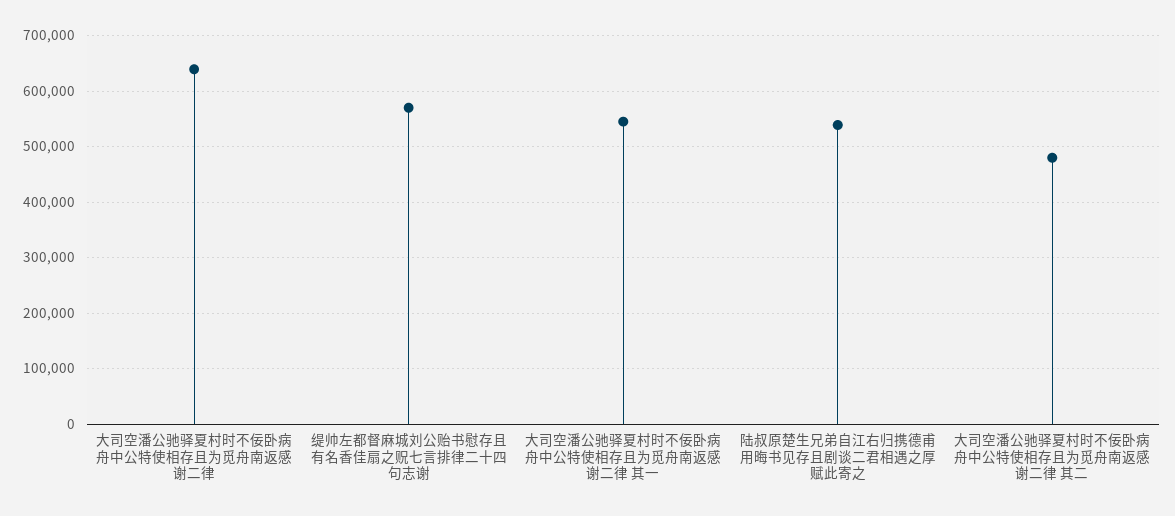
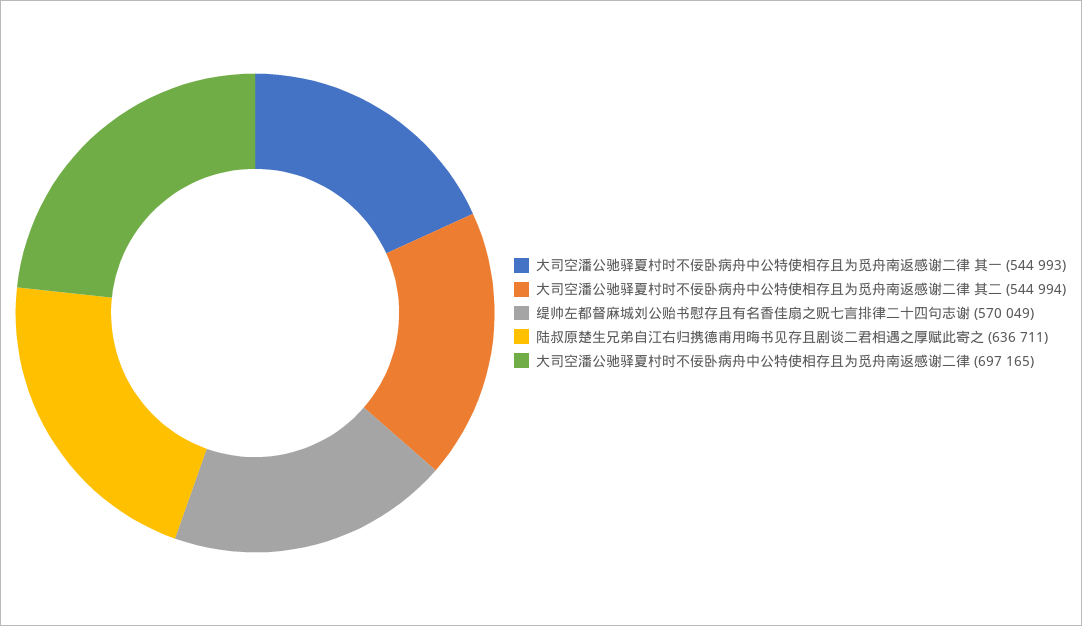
  {
-   "大司空潘公驰驿夏村时不佞卧病舟中公特使相存且为觅舟南返感谢二律": 640000,
+   "大司空潘公驰驿夏村时不佞卧病舟中公特使相存且为觅舟南返感谢二律": 697165,
    "缇帅左都督麻城刘公贻书慰存且有名香佳扇之贶七言排律二十四句志谢": 570049,
    "大司空潘公驰驿夏村时不佞卧病舟中公特使相存且为觅舟南返感谢二律 其一": 544993,
-   "陆叔原楚生兄弟自江右归携德甫用晦书见存且剧谈二君相遇之厚赋此寄之": 540000,
+   "陆叔原楚生兄弟自江右归携德甫用晦书见存且剧谈二君相遇之厚赋此寄之": 636711,
-   "大司空潘公驰驿夏村时不佞卧病舟中公特使相存且为觅舟南返感谢二律 其二": 480000
+   "大司空潘公驰驿夏村时不佞卧病舟中公特使相存且为觅舟南返感谢二律 其二": 544994
  }

